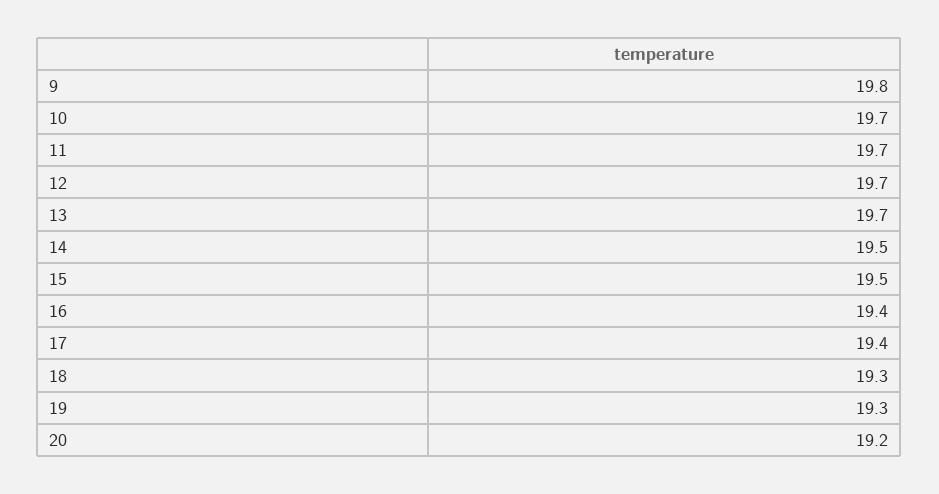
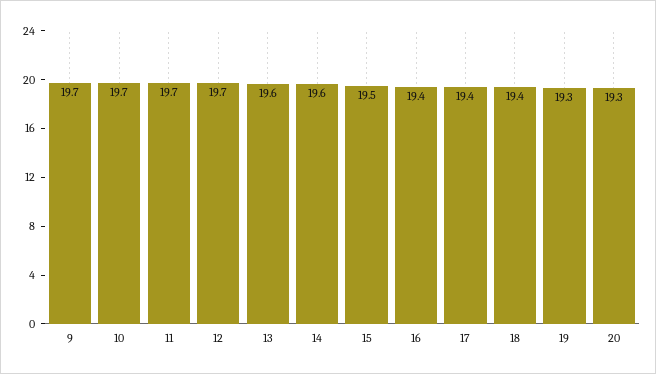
  {
-   "9": 19.8,
+   "9": 19.7,
    "10": 19.7,
    "11": 19.7,
    "12": 19.7,
-   "13": 19.7,
+   "13": 19.6,
-   "14": 19.5,
+   "14": 19.6,
    "15": 19.5,
    "16": 19.4,
    "17": 19.4,
-   "18": 19.3,
+   "18": 19.4,
    "19": 19.3,
-   "20": 19.2
+   "20": 19.3
  }

